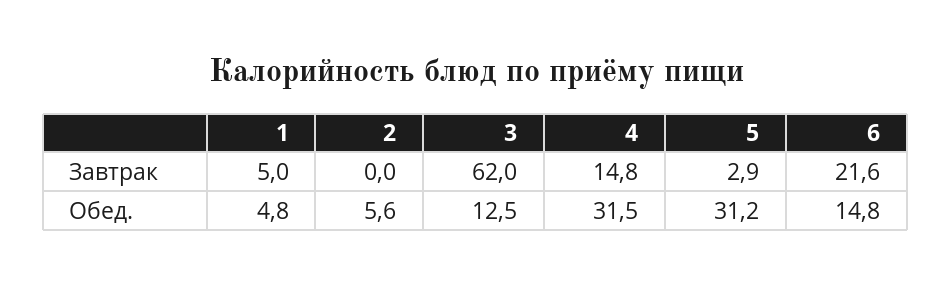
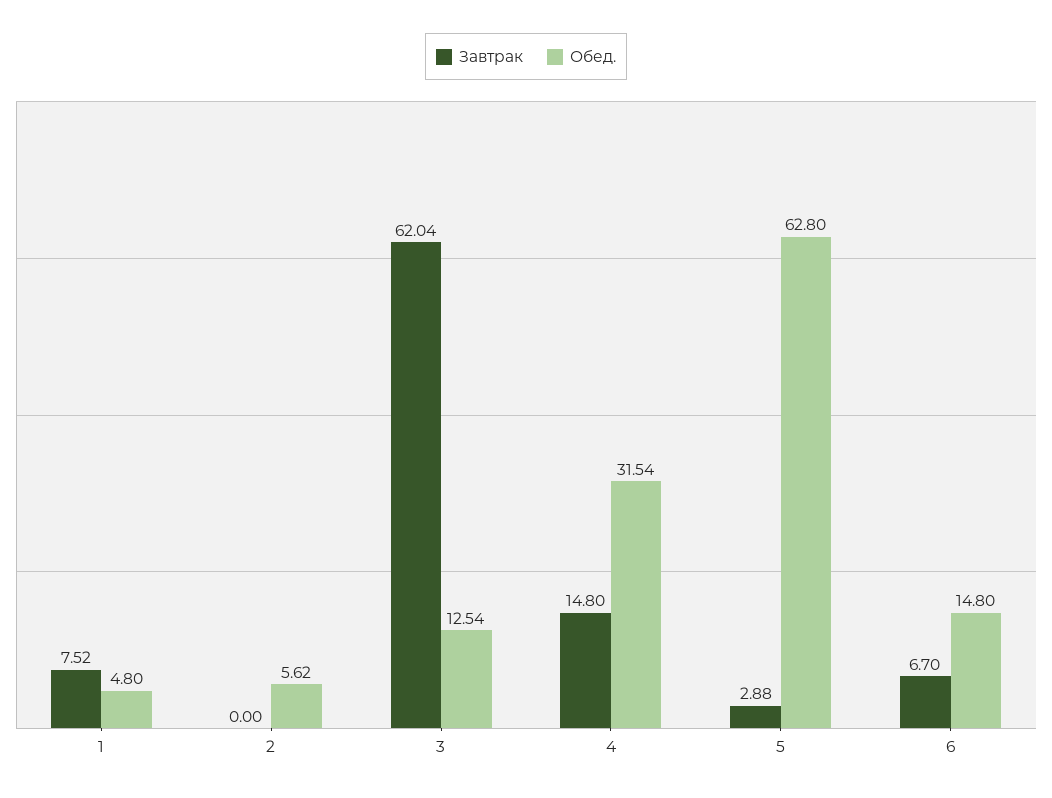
  {
    "Завтрак": {
-     "1": 5,
+     "1": 7.52,
      "2": 0,
      "3": 62.04,
      "4": 14.8,
      "5": 2.88,
-     "6": 21.6
+     "6": 6.7
    },
    "Обед.": {
      "1": 4.8,
      "2": 5.62,
      "3": 12.54,
      "4": 31.54,
-     "5": 31.2,
+     "5": 62.8,
      "6": 14.8
    }
  }

